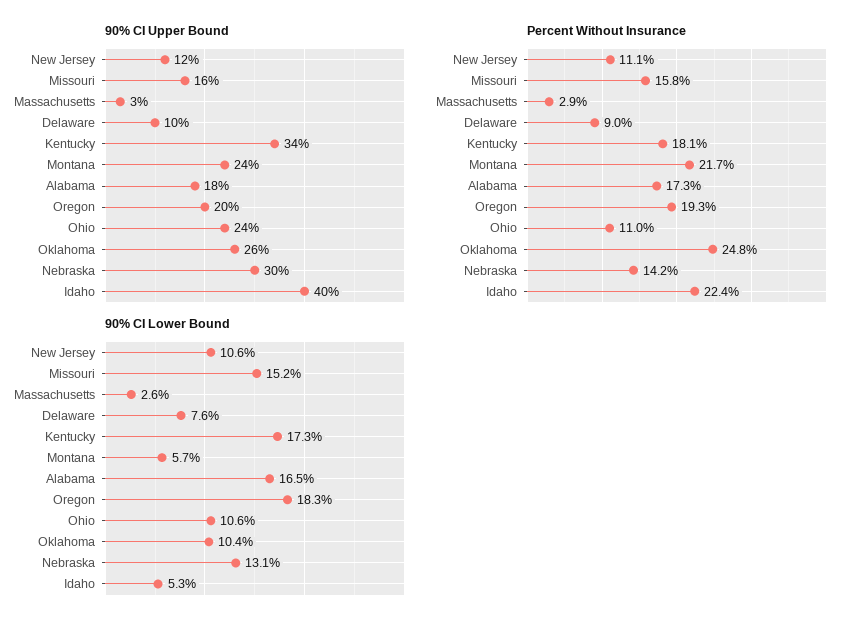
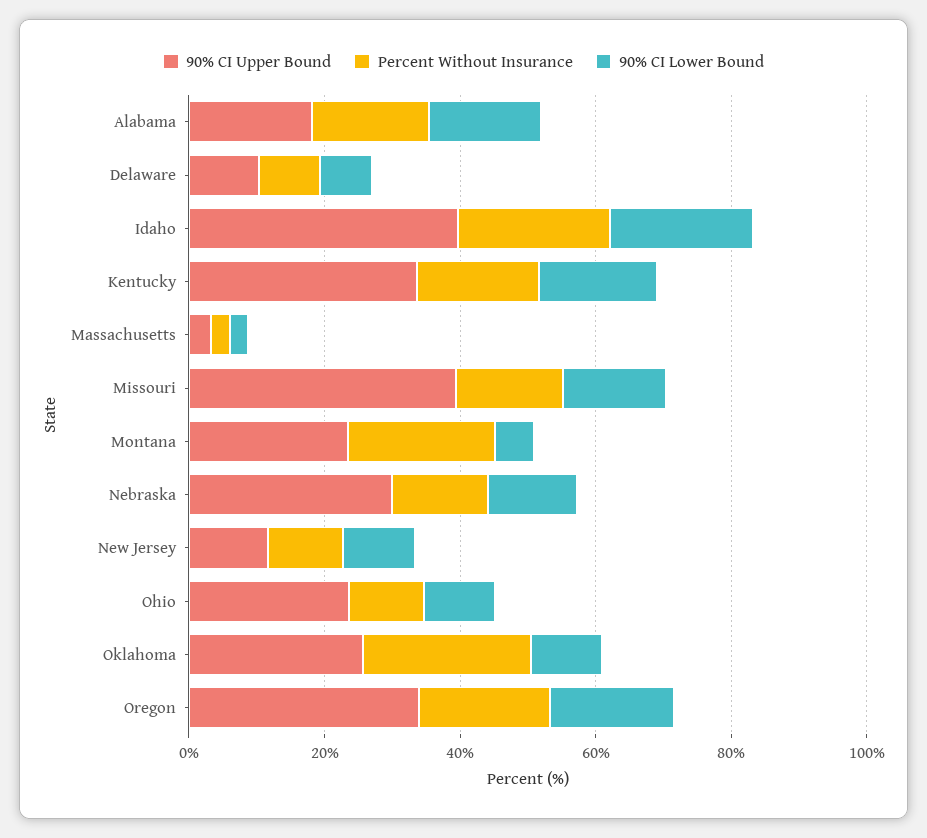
  {
    "90% CI Upper Bound": {
      "New Jersey": 12,
-     "Missouri": 16,
+     "Missouri": 40,
      "Massachusetts": 3,
      "Delaware": 10,
      "Kentucky": 34,
      "Montana": 24,
      "Alabama": 18,
-     "Oregon": 20,
+     "Oregon": 35,
      "Ohio": 24,
      "Oklahoma": 26,
      "Nebraska": 30,
      "Idaho": 40
    },
    "Percent Without Insurance": {
      "New Jersey": 11.1,
      "Missouri": 15.8,
      "Massachusetts": 2.9,
      "Delaware": 9,
      "Kentucky": 18.1,
      "Montana": 21.7,
      "Alabama": 17.3,
      "Oregon": 19.3,
      "Ohio": 11,
      "Oklahoma": 24.8,
      "Nebraska": 14.2,
      "Idaho": 22.4
    },
    "90% CI Lower Bound": {
      "New Jersey": 10.6,
      "Missouri": 15.2,
      "Massachusetts": 2.6,
      "Delaware": 7.6,
      "Kentucky": 17.3,
      "Montana": 5.7,
      "Alabama": 16.5,
      "Oregon": 18.3,
      "Ohio": 10.6,
      "Oklahoma": 10.4,
      "Nebraska": 13.1,
-     "Idaho": 5.3
+     "Idaho": 20
    }
  }

